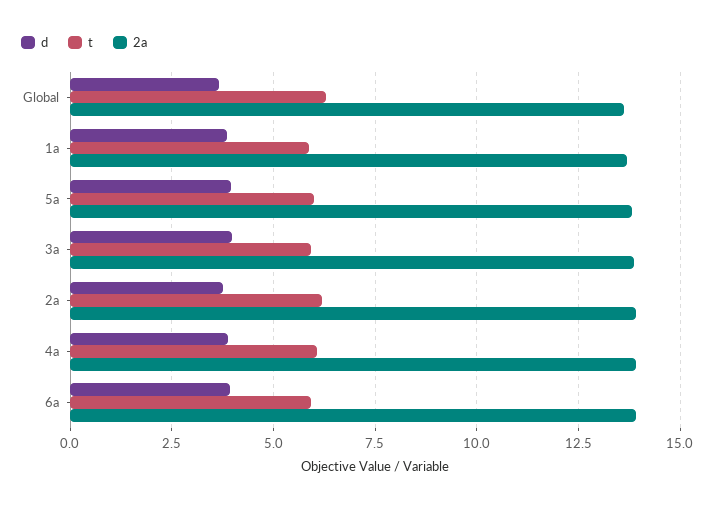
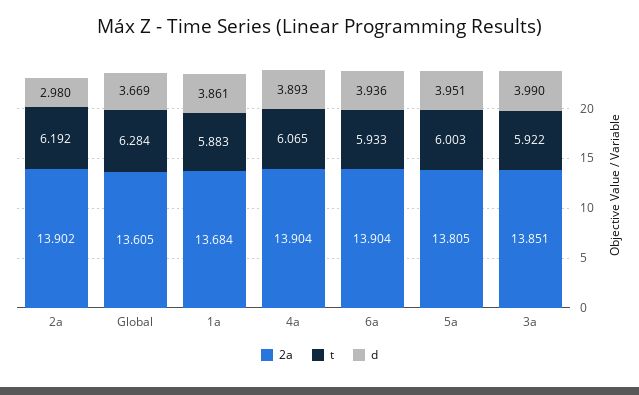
  {
    "d": {
      "Global": 3.669,
      "1a": 3.861,
      "5a": 3.951,
      "3a": 3.99,
-     "2a": 3.75,
+     "2a": 2.98,
      "4a": 3.893,
      "6a": 3.936
    },
    "t": {
      "Global": 6.284,
      "1a": 5.883,
      "5a": 6.003,
      "3a": 5.922,
      "2a": 6.192,
      "4a": 6.065,
      "6a": 5.933
    },
    "2a": {
      "Global": 13.605,
      "1a": 13.684,
      "5a": 13.805,
      "3a": 13.851,
      "2a": 13.902,
      "4a": 13.904,
      "6a": 13.904
    }
  }

